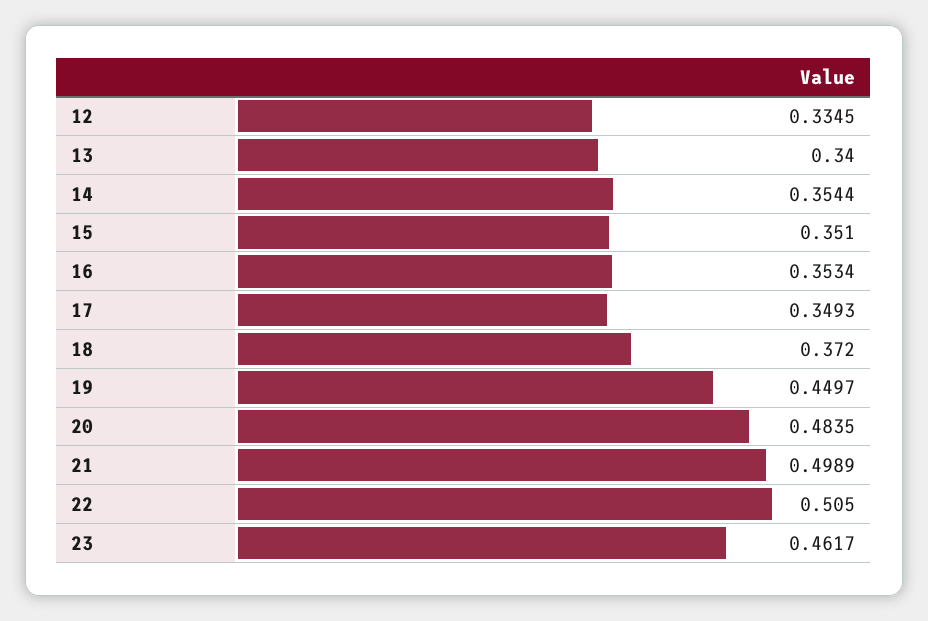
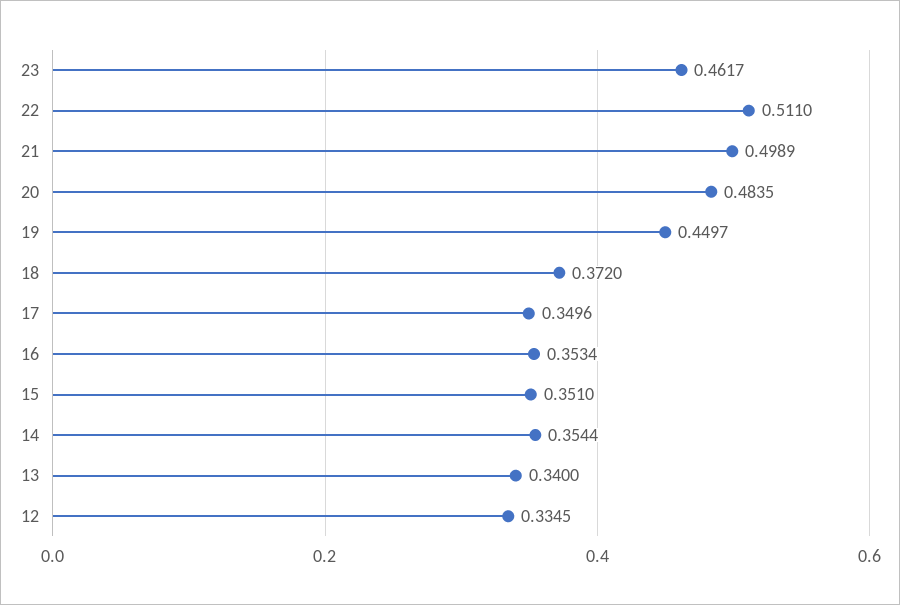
  {
    "12": 0.3345,
    "13": 0.34,
    "14": 0.3544,
    "15": 0.351,
    "16": 0.3534,
-   "17": 0.3493,
+   "17": 0.3496,
    "18": 0.372,
    "19": 0.4497,
    "20": 0.4835,
    "21": 0.4989,
-   "22": 0.505,
+   "22": 0.511,
    "23": 0.4617
  }

